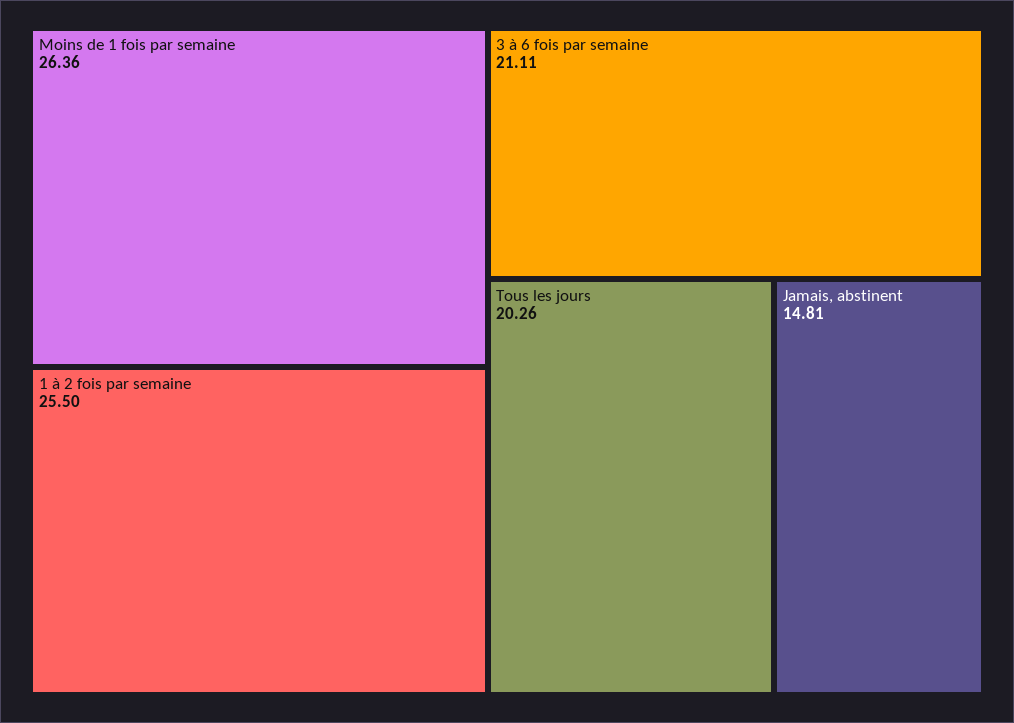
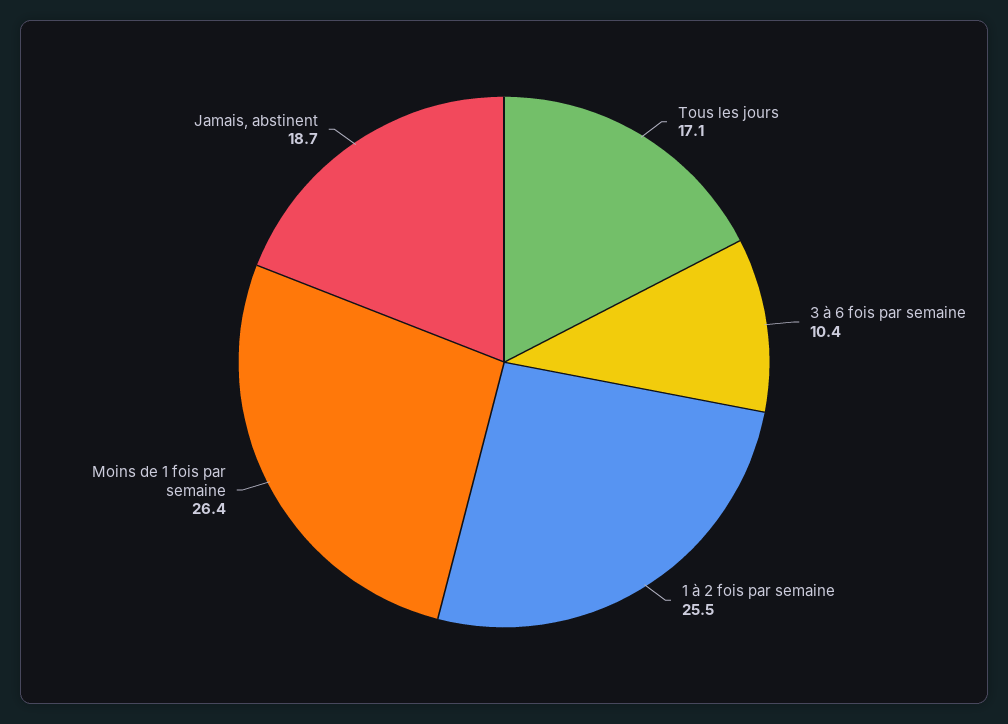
  {
    "Moins de 1 fois par semaine": 26.36,
    "1 à 2 fois par semaine": 25.5,
-   "3 à 6 fois par semaine": 21.11,
+   "3 à 6 fois par semaine": 10.4,
-   "Tous les jours": 20.26,
+   "Tous les jours": 17.1,
-   "Jamais, abstinent": 14.81
+   "Jamais, abstinent": 18.7
  }

